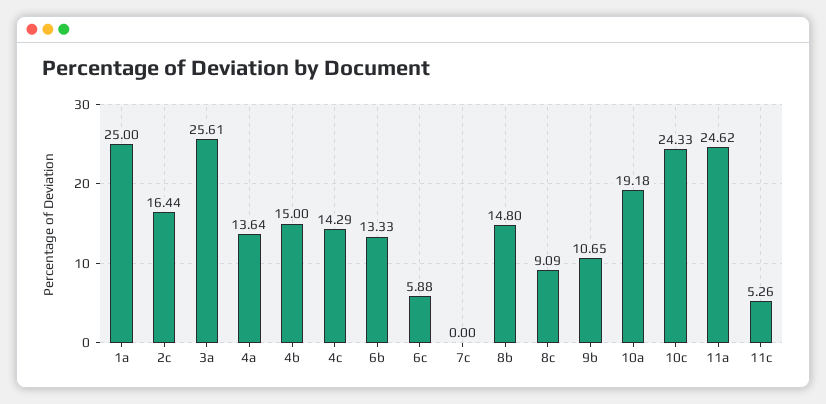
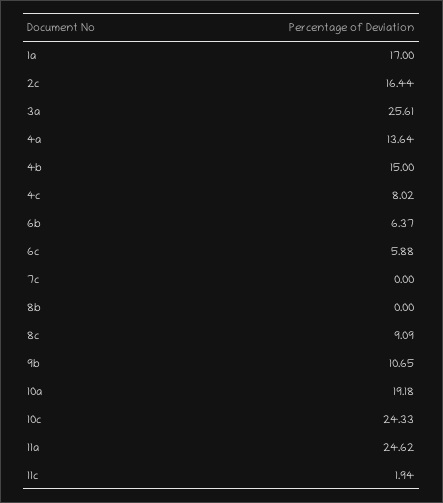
  {
-   "1a": 25,
+   "1a": 17,
    "2c": 16.44,
    "3a": 25.61,
    "4a": 13.64,
    "4b": 15,
-   "4c": 14.29,
+   "4c": 8.02,
-   "6b": 13.33,
+   "6b": 6.37,
    "6c": 5.88,
    "7c": 0,
-   "8b": 14.8,
+   "8b": 0,
    "8c": 9.09,
    "9b": 10.65,
    "10a": 19.18,
    "10c": 24.33,
    "11a": 24.62,
-   "11c": 5.26
+   "11c": 1.94
  }

